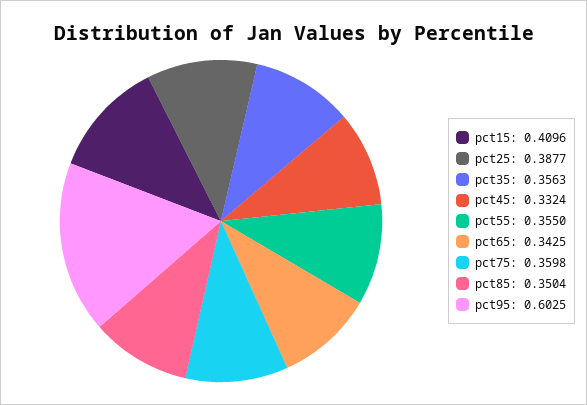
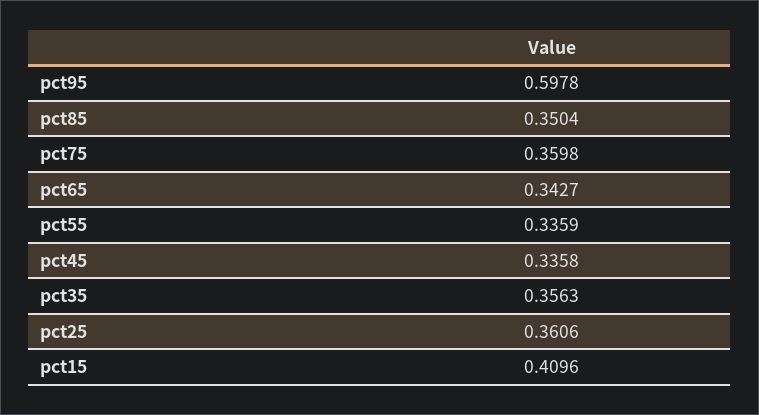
  {
    "pct15": 0.4096,
-   "pct25": 0.3877,
+   "pct25": 0.3606,
    "pct35": 0.3563,
-   "pct45": 0.3324,
+   "pct45": 0.3358,
-   "pct55": 0.355,
+   "pct55": 0.3359,
-   "pct65": 0.3425,
+   "pct65": 0.3427,
    "pct75": 0.3598,
    "pct85": 0.3504,
-   "pct95": 0.6025
+   "pct95": 0.5978
  }

